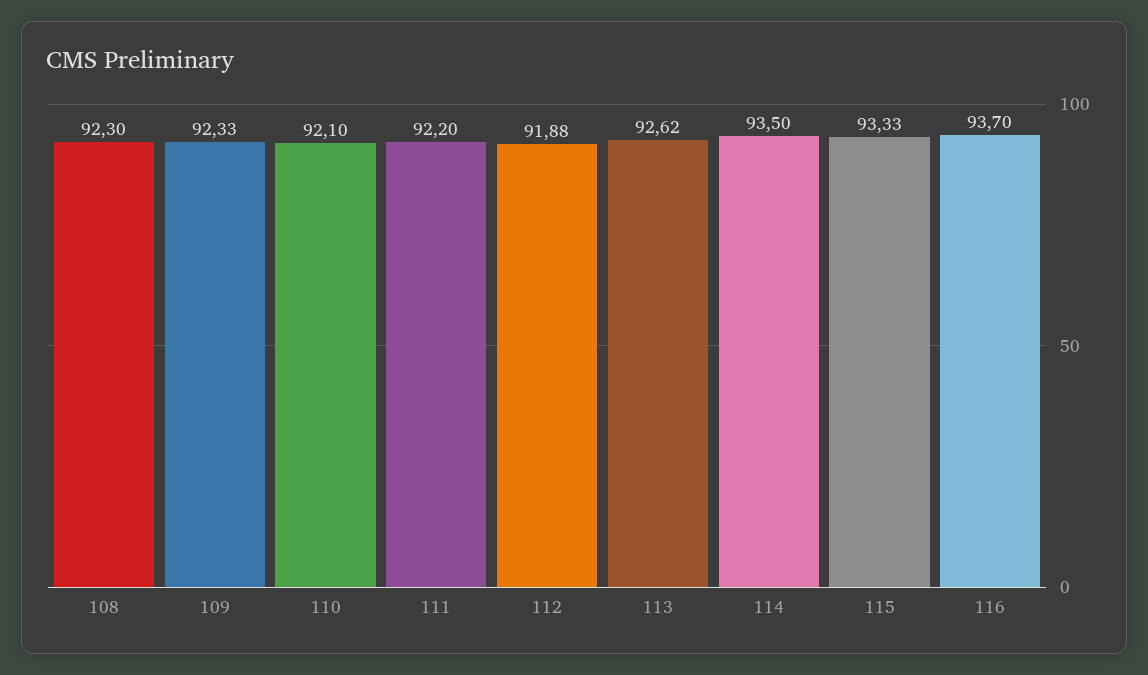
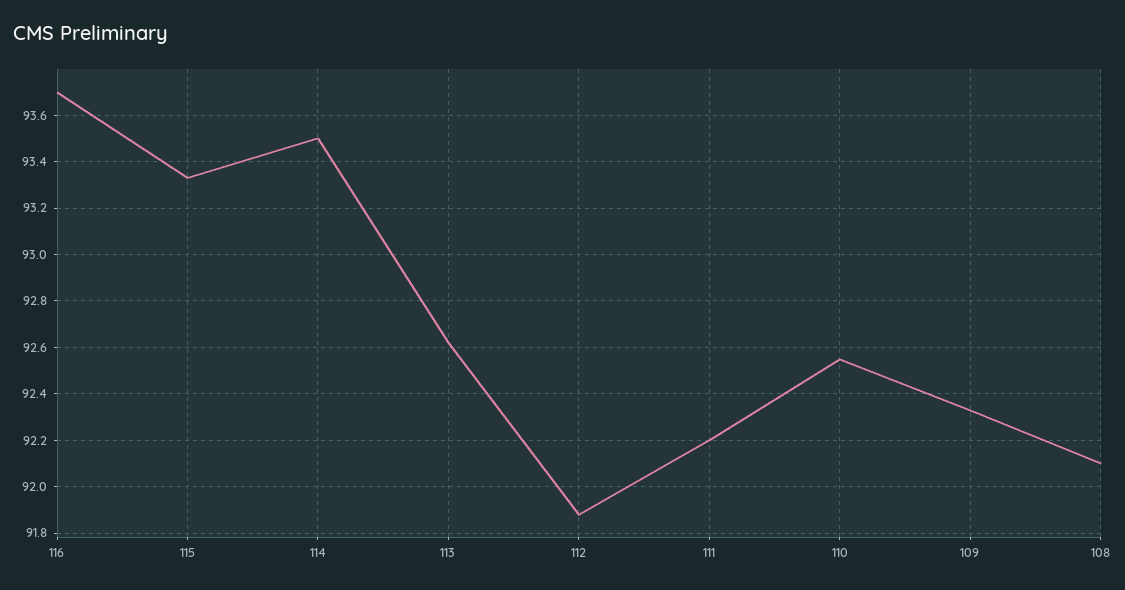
  {
-   "108": 92.3,
+   "108": 92.1,
    "109": 92.33,
-   "110": 92.1,
+   "110": 92.55,
    "111": 92.2,
    "112": 91.88,
    "113": 92.62,
    "114": 93.5,
    "115": 93.33,
    "116": 93.7
  }

